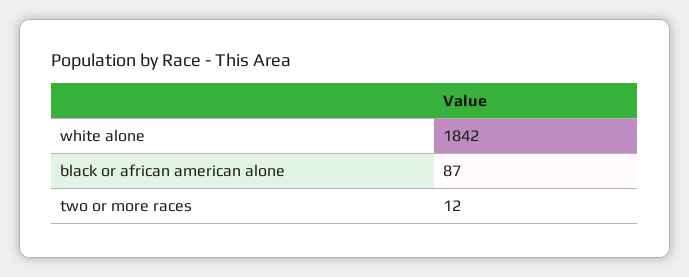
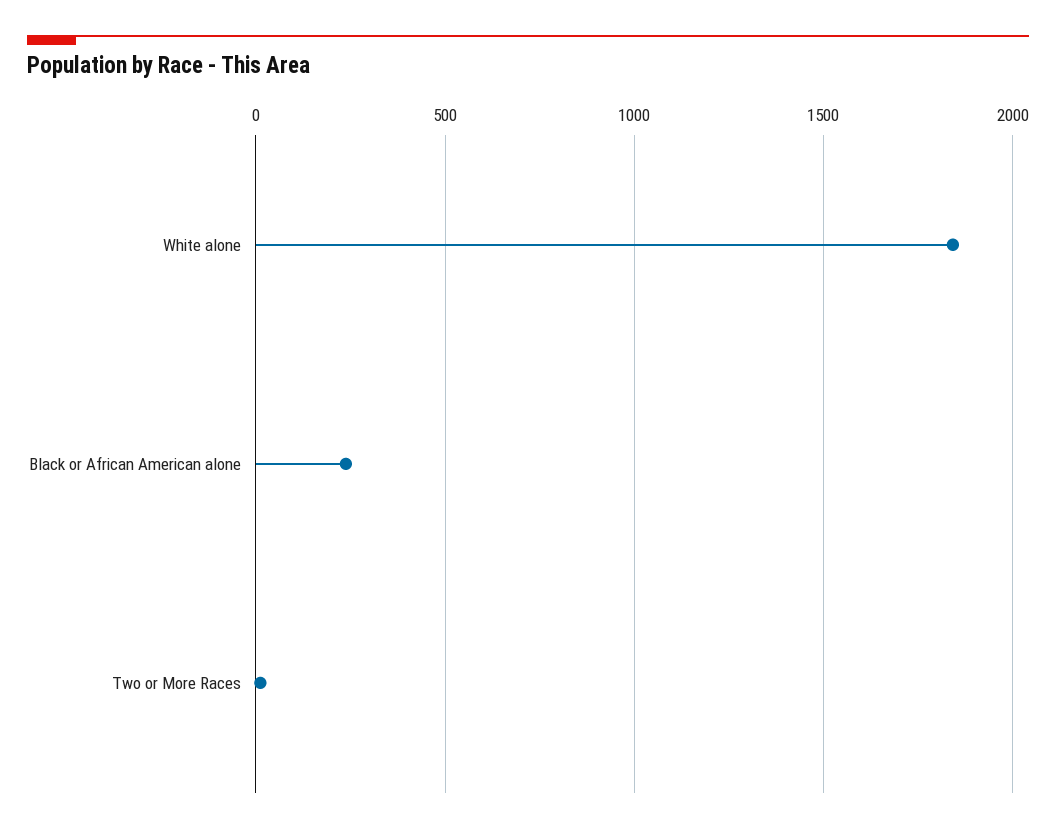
  {
    "white alone": 1842,
-   "black or african american alone": 87,
+   "black or african american alone": 250,
    "two or more races": 12
  }

